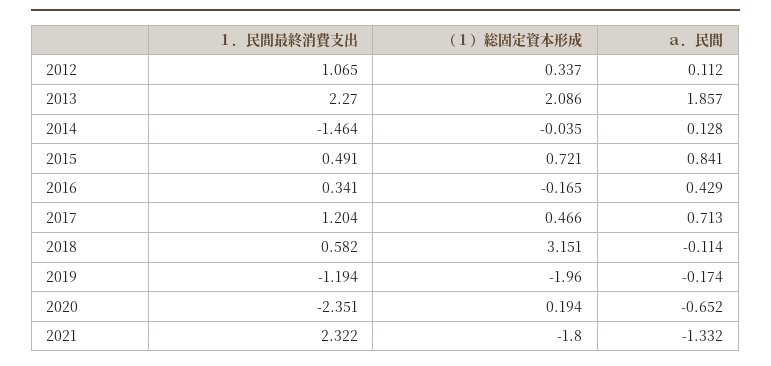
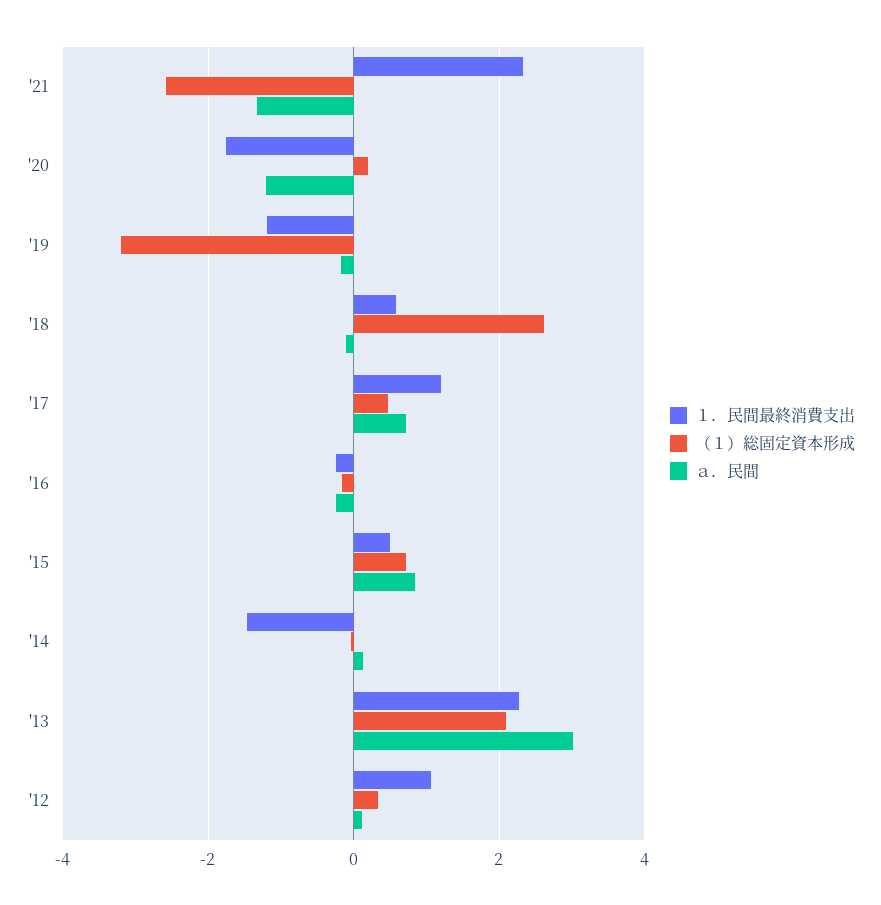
  {
    "１．民間最終消費支出": {
      "2012": 1.065,
      "2013": 2.27,
      "2014": -1.464,
      "2015": 0.491,
-     "2016": 0.341,
+     "2016": -0.2,
      "2017": 1.204,
      "2018": 0.582,
      "2019": -1.194,
-     "2020": -2.351,
+     "2020": -1.8,
      "2021": 2.322
    },
    "（１）総固定資本形成": {
      "2012": 0.337,
      "2013": 2.086,
      "2014": -0.035,
      "2015": 0.721,
      "2016": -0.165,
      "2017": 0.466,
-     "2018": 3.151,
+     "2018": 2.6,
-     "2019": -1.96,
+     "2019": -3.2,
      "2020": 0.194,
-     "2021": -1.8
+     "2021": -2.6
    },
    "ａ．民間": {
      "2012": 0.112,
-     "2013": 1.857,
+     "2013": 3,
      "2014": 0.128,
      "2015": 0.841,
-     "2016": 0.429,
+     "2016": -0.2,
      "2017": 0.713,
      "2018": -0.114,
      "2019": -0.174,
-     "2020": -0.652,
+     "2020": -1.2,
      "2021": -1.332
    }
  }

